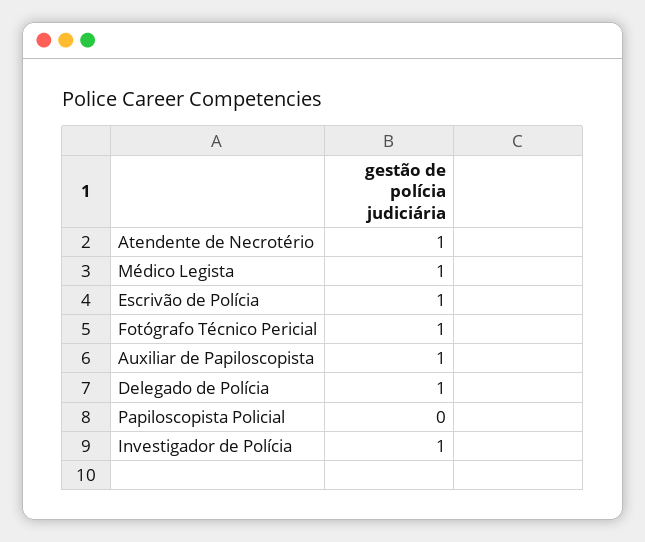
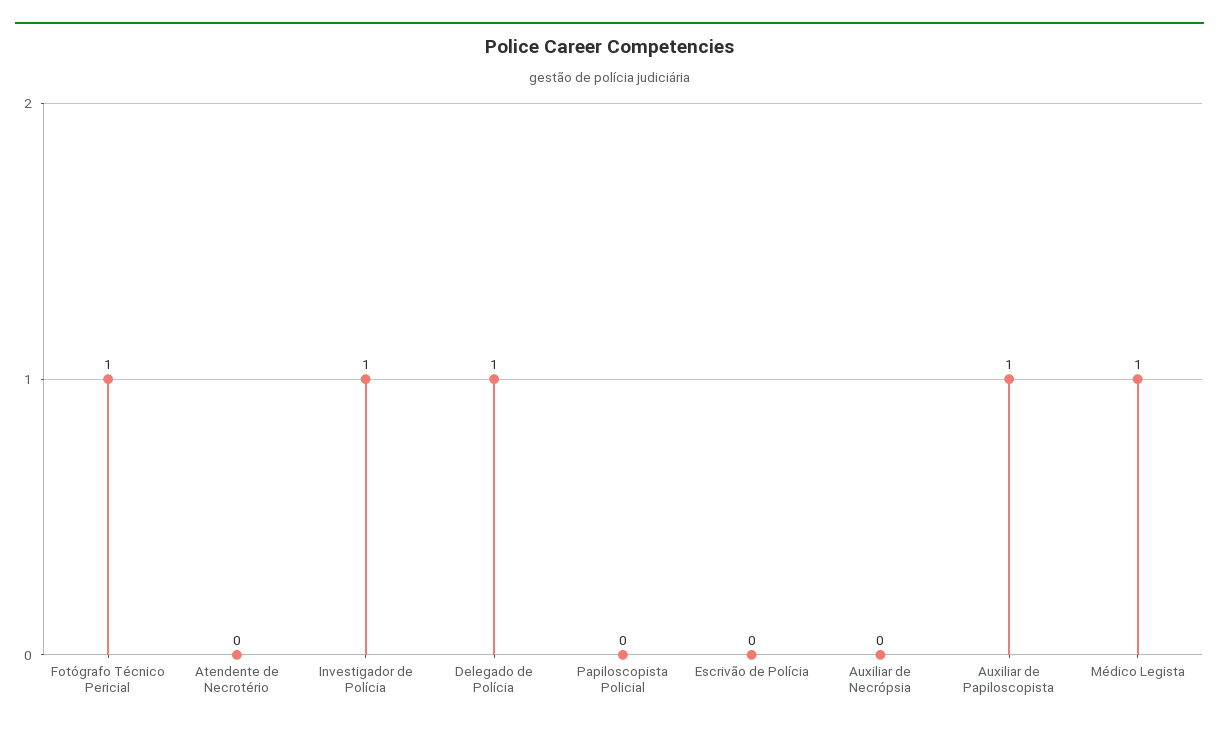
  {
-   "Atendente de Necrotério": 1,
+   "Atendente de Necrotério": 0,
    "Médico Legista": 1,
-   "Escrivão de Polícia": 1,
+   "Escrivão de Polícia": 0,
    "Fotógrafo Técnico Pericial": 1,
    "Auxiliar de Papiloscopista": 1,
    "Delegado de Polícia": 1,
    "Papiloscopista Policial": 0,
-   "Investigador de Polícia": 1
+   "Investigador de Polícia": 1,
+   "Auxiliar de Necrópsia": 0
  }

